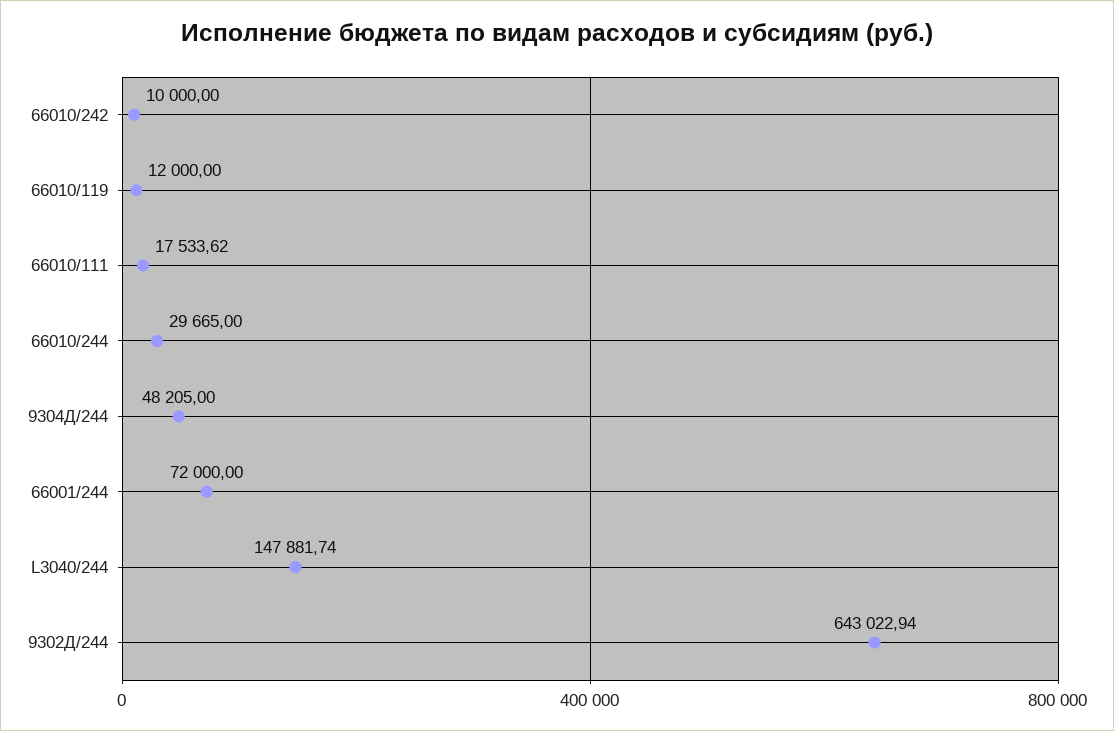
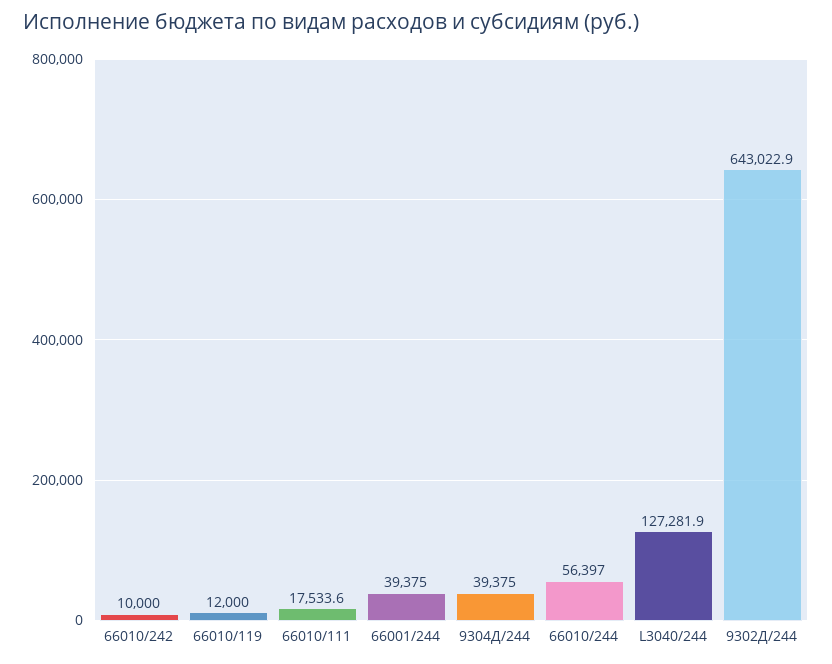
  {
    "66010/242": 10000,
    "66010/119": 12000,
    "66010/111": 17533.62,
-   "66010/244": 29665,
+   "66010/244": 56397,
-   "9304Д/244": 48205,
+   "9304Д/244": 39375,
-   "66001/244": 72000,
+   "66001/244": 39375,
-   "L3040/244": 147881.74,
+   "L3040/244": 127281.9,
    "9302Д/244": 643022.94
  }

